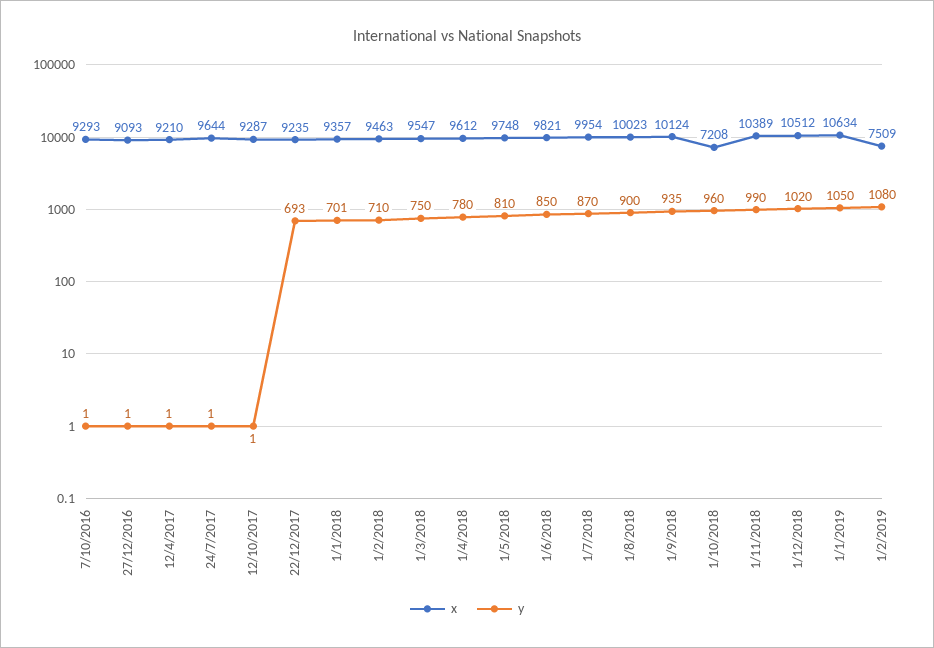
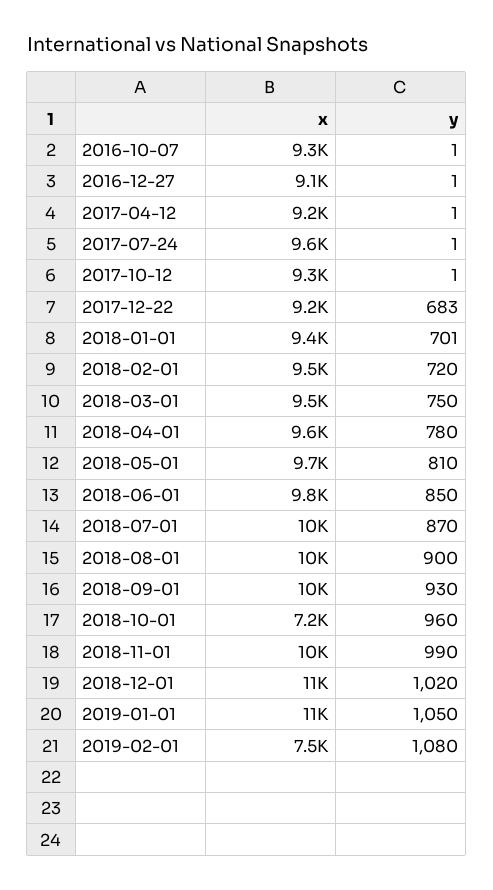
  {
    "x": {
      "7/10/2016": 9293,
      "27/12/2016": 9093,
      "12/4/2017": 9210,
      "24/7/2017": 9644,
      "12/10/2017": 9287,
      "22/12/2017": 9235,
      "1/1/2018": 9357,
      "1/2/2018": 9463,
      "1/3/2018": 9547,
      "1/4/2018": 9612,
      "1/5/2018": 9748,
      "1/6/2018": 9821,
      "1/7/2018": 9954,
      "1/8/2018": 10023,
      "1/9/2018": 10124,
      "1/10/2018": 7208,
      "1/11/2018": 10389,
      "1/12/2018": 10512,
      "1/1/2019": 10634,
      "1/2/2019": 7509
    },
    "y": {
      "7/10/2016": 1,
      "27/12/2016": 1,
      "12/4/2017": 1,
      "24/7/2017": 1,
      "12/10/2017": 1,
-     "22/12/2017": 693,
+     "22/12/2017": 683,
      "1/1/2018": 701,
-     "1/2/2018": 710,
+     "1/2/2018": 720,
      "1/3/2018": 750,
      "1/4/2018": 780,
      "1/5/2018": 810,
      "1/6/2018": 850,
      "1/7/2018": 870,
      "1/8/2018": 900,
-     "1/9/2018": 935,
+     "1/9/2018": 930,
      "1/10/2018": 960,
      "1/11/2018": 990,
      "1/12/2018": 1020,
      "1/1/2019": 1050,
      "1/2/2019": 1080
    }
  }

